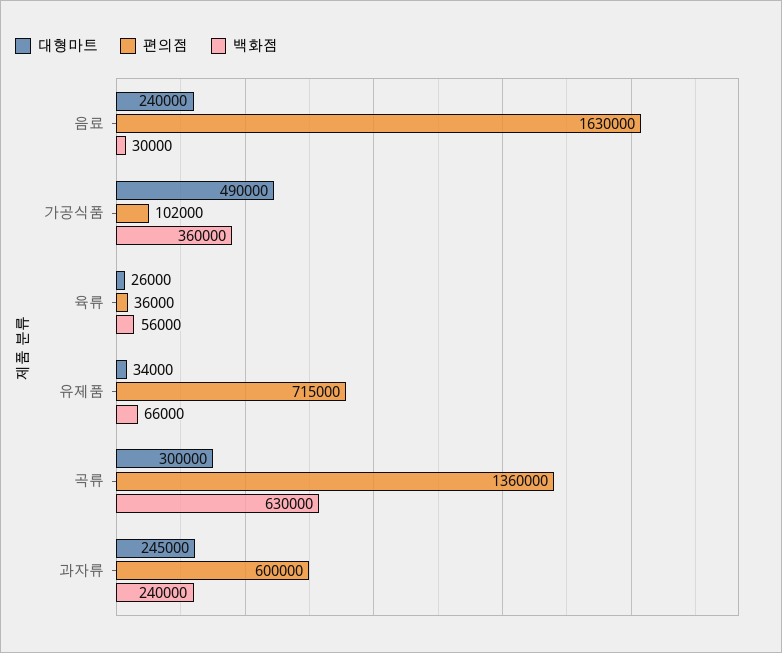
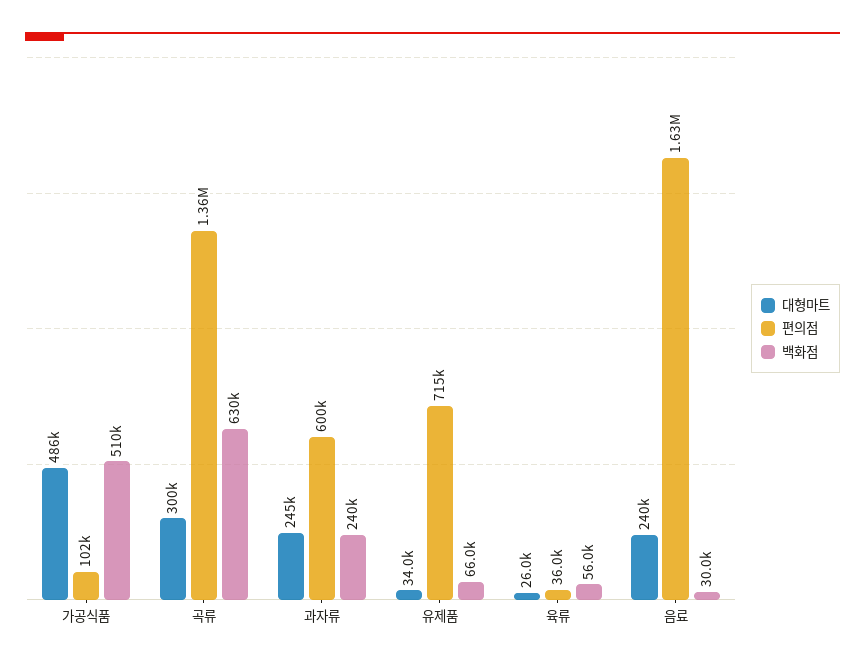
  {
    "대형마트": {
      "음료": 240000,
-     "가공식품": 490000,
+     "가공식품": 486000,
      "육류": 26000,
      "유제품": 34000,
      "곡류": 300000,
      "과자류": 245000
    },
    "편의점": {
      "음료": 1630000,
      "가공식품": 102000,
      "육류": 36000,
      "유제품": 715000,
      "곡류": 1360000,
      "과자류": 600000
    },
    "백화점": {
      "음료": 30000,
-     "가공식품": 360000,
+     "가공식품": 510000,
      "육류": 56000,
      "유제품": 66000,
      "곡류": 630000,
      "과자류": 240000
    }
  }

